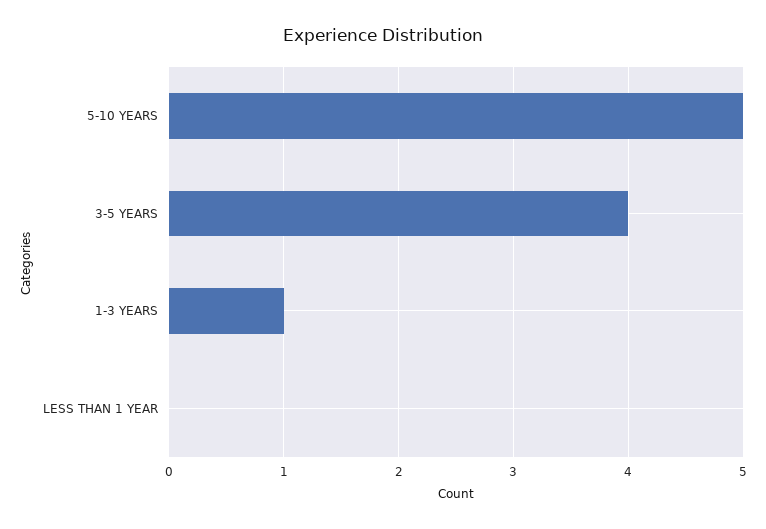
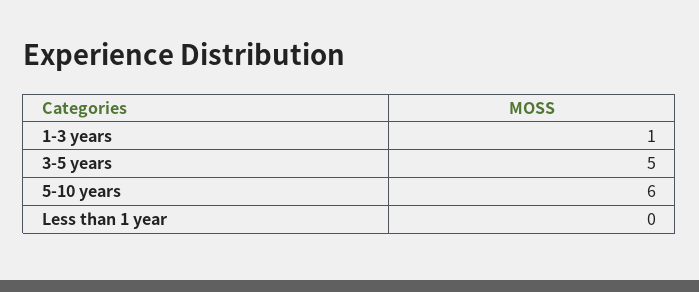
  {
-   "5-10 YEARS": 5,
+   "5-10 YEARS": 6,
-   "3-5 YEARS": 4,
+   "3-5 YEARS": 5,
    "1-3 YEARS": 1,
    "LESS THAN 1 YEAR": 0
  }

